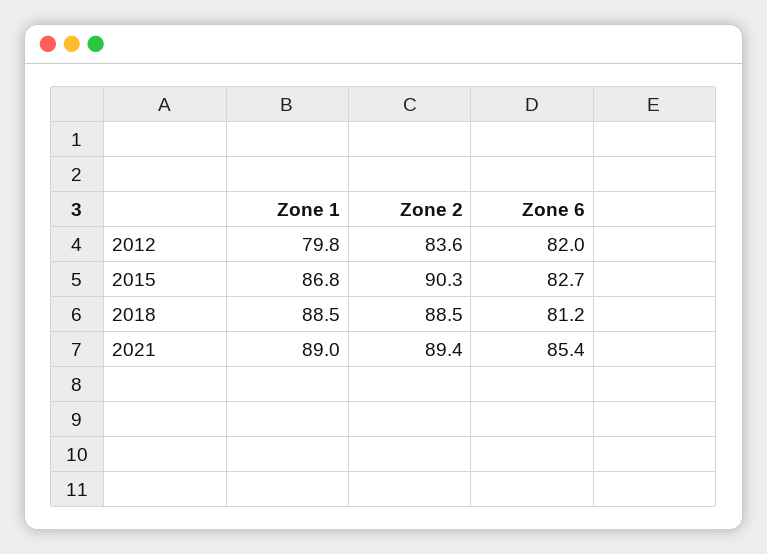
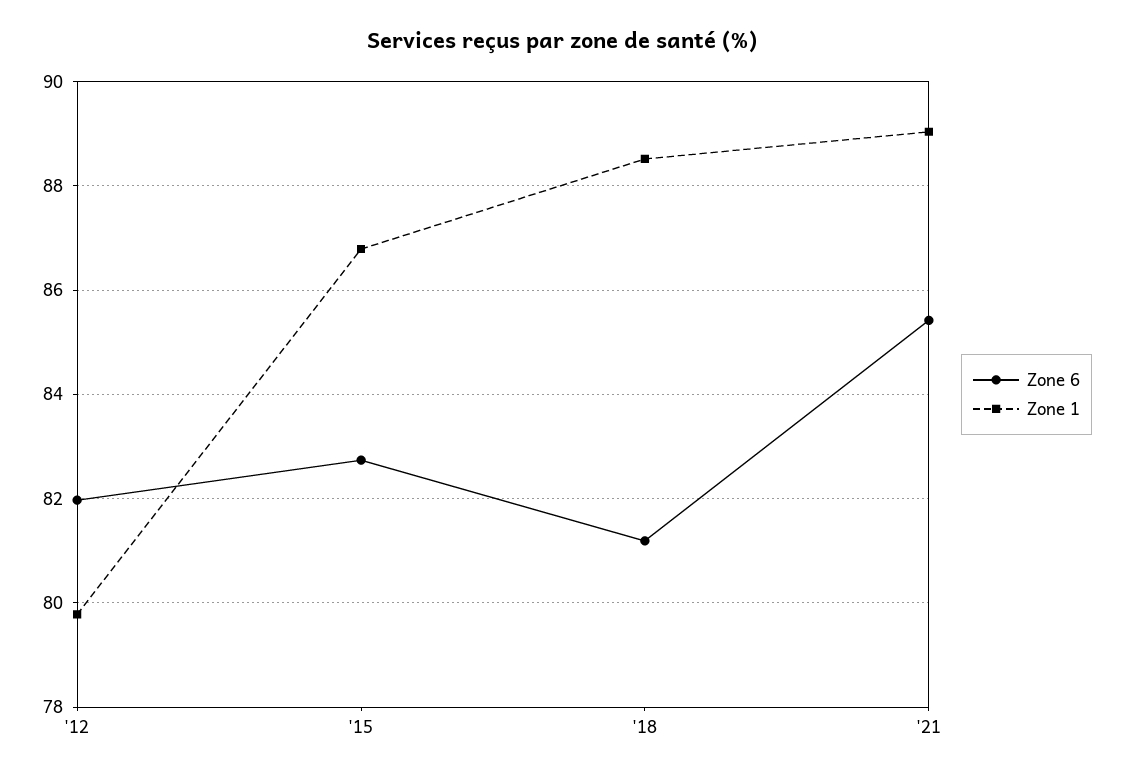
  {
    "Zone 1": {
      "2012": 79.8,
      "2015": 86.8,
      "2018": 88.5,
      "2021": 89
    },
-   "Zone 2": {
-     "2012": 83.6,
-     "2015": 90.3,
-     "2018": 88.5,
-     "2021": 89.4
-   },
    "Zone 6": {
      "2012": 82,
      "2015": 82.7,
      "2018": 81.2,
      "2021": 85.4
    }
  }

